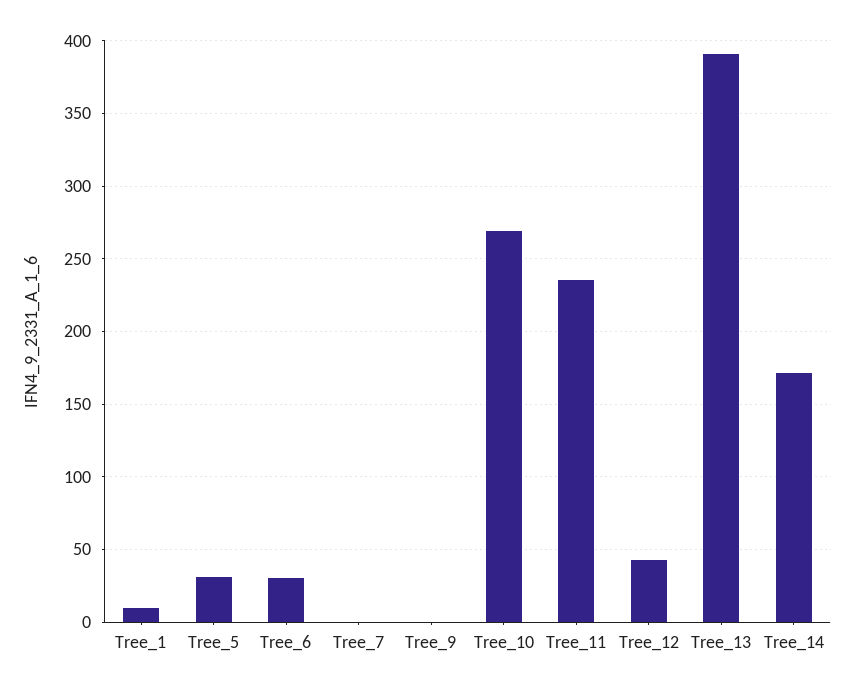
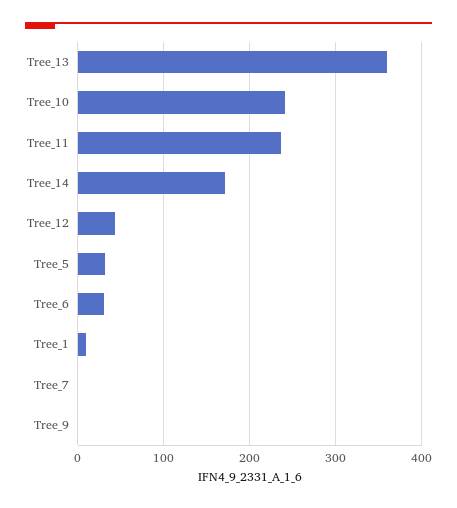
  {
    "Tree_1": 10,
    "Tree_5": 30,
    "Tree_6": 30,
    "Tree_7": 0,
    "Tree_9": 0,
-   "Tree_10": 270,
+   "Tree_10": 240,
    "Tree_11": 235,
    "Tree_12": 45,
-   "Tree_13": 390,
+   "Tree_13": 360,
    "Tree_14": 170
  }

